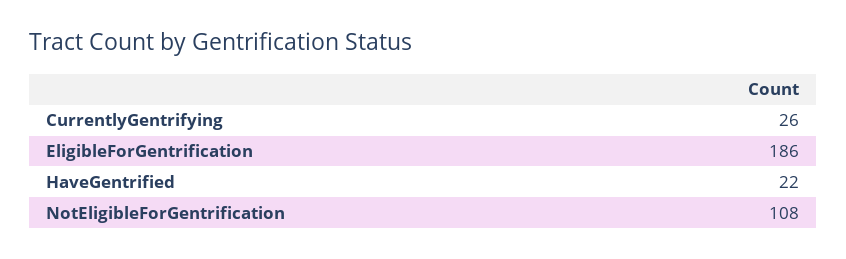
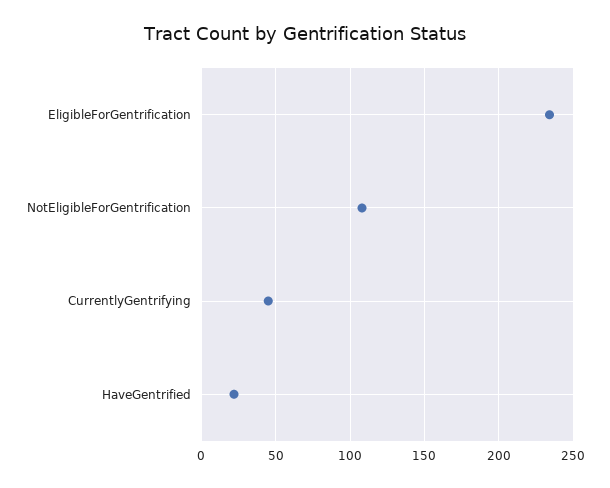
  {
-   "CurrentlyGentrifying": 26,
+   "CurrentlyGentrifying": 45,
-   "EligibleForGentrification": 186,
+   "EligibleForGentrification": 235,
    "HaveGentrified": 22,
    "NotEligibleForGentrification": 108
  }

